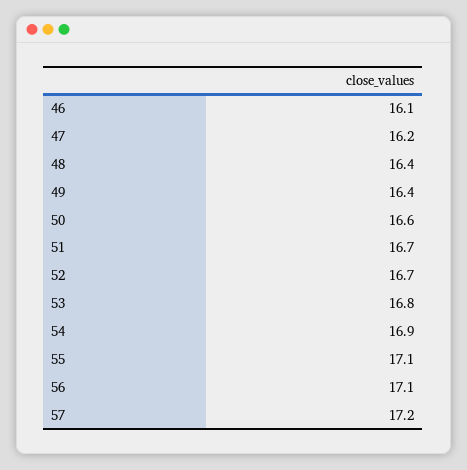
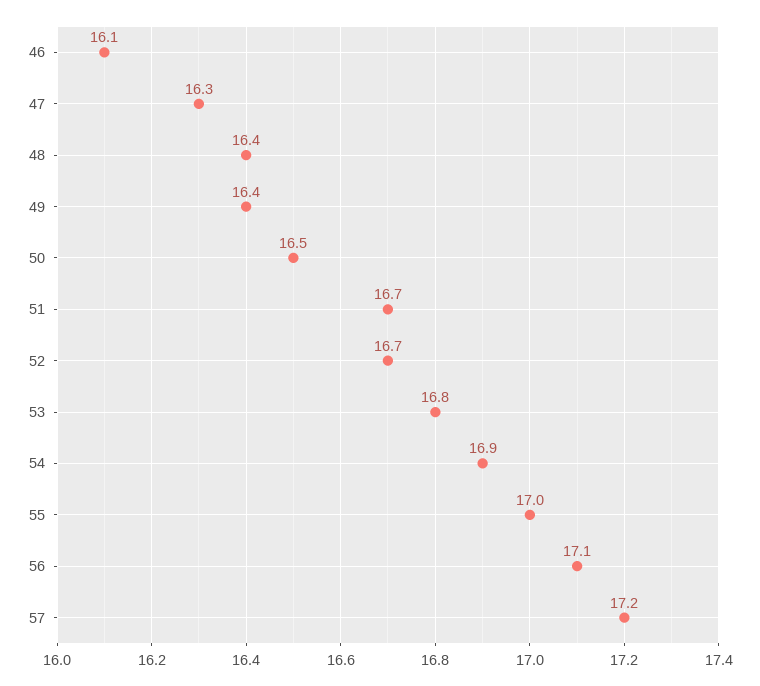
  {
    "46": 16.1,
-   "47": 16.2,
+   "47": 16.3,
    "48": 16.4,
    "49": 16.4,
-   "50": 16.6,
+   "50": 16.5,
    "51": 16.7,
    "52": 16.7,
    "53": 16.8,
    "54": 16.9,
-   "55": 17.1,
+   "55": 17,
    "56": 17.1,
    "57": 17.2
  }

